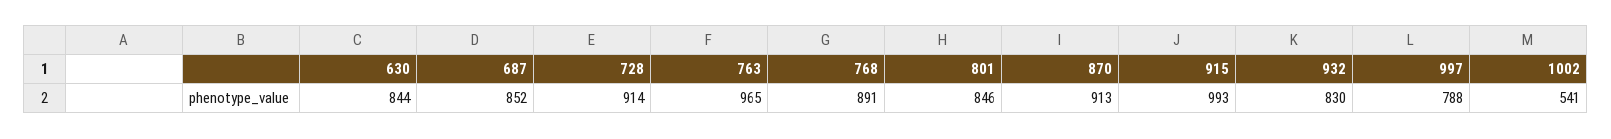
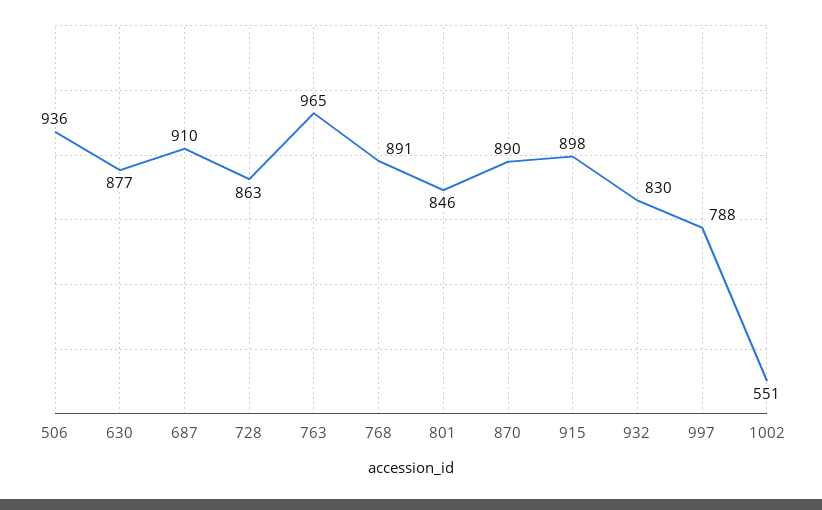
  {
-   "630": 844,
+   "630": 877,
-   "687": 852,
+   "687": 910,
-   "728": 914,
+   "728": 863,
    "763": 965,
    "768": 891,
    "801": 846,
-   "870": 913,
+   "870": 890,
-   "915": 993,
+   "915": 898,
    "932": 830,
    "997": 788,
-   "1002": 541
+   "1002": 551,
+   "506": 936
  }

